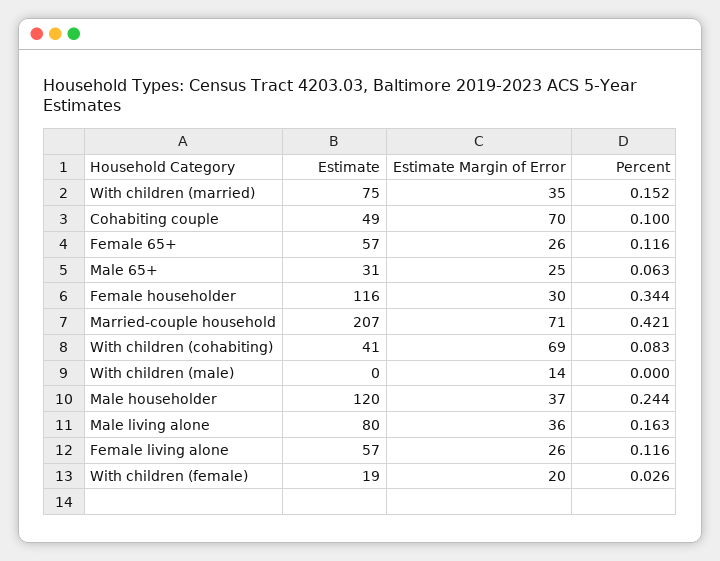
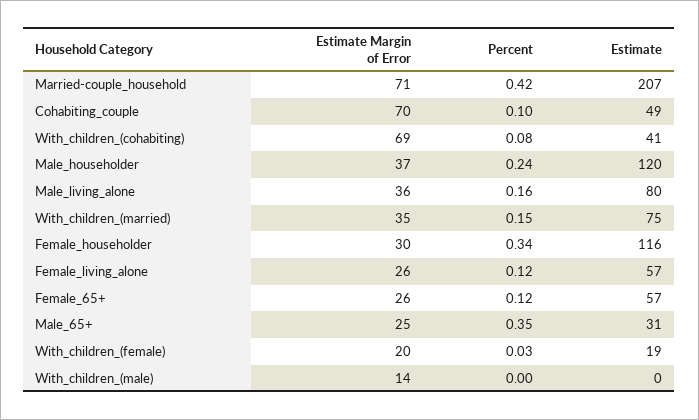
  {
    "Estimate": {
      "With children (married)": 75,
      "Cohabiting couple": 49,
      "Female 65+": 57,
      "Male 65+": 31,
      "Female householder": 116,
      "Married-couple household": 207,
      "With children (cohabiting)": 41,
      "With children (male)": 0,
      "Male householder": 120,
      "Male living alone": 80,
      "Female living alone": 57,
      "With children (female)": 19
    },
    "Estimate Margin of Error": {
      "With children (married)": 35,
      "Cohabiting couple": 70,
      "Female 65+": 26,
      "Male 65+": 25,
      "Female householder": 30,
      "Married-couple household": 71,
      "With children (cohabiting)": 69,
      "With children (male)": 14,
      "Male householder": 37,
      "Male living alone": 36,
      "Female living alone": 26,
      "With children (female)": 20
    },
    "Percent": {
      "With children (married)": 0.152,
      "Cohabiting couple": 0.1,
      "Female 65+": 0.116,
-     "Male 65+": 0.063,
+     "Male 65+": 0.35,
      "Female householder": 0.344,
      "Married-couple household": 0.421,
      "With children (cohabiting)": 0.083,
      "With children (male)": 0,
      "Male householder": 0.244,
      "Male living alone": 0.163,
      "Female living alone": 0.116,
      "With children (female)": 0.026
    }
  }

